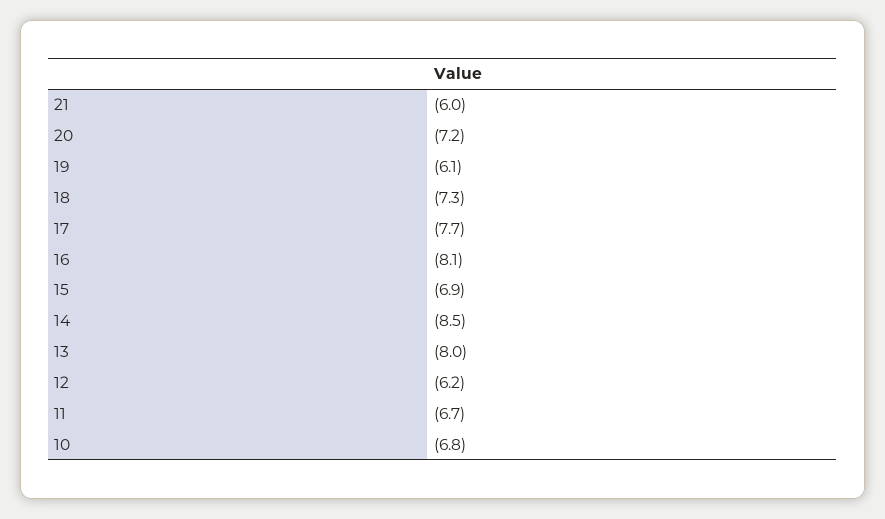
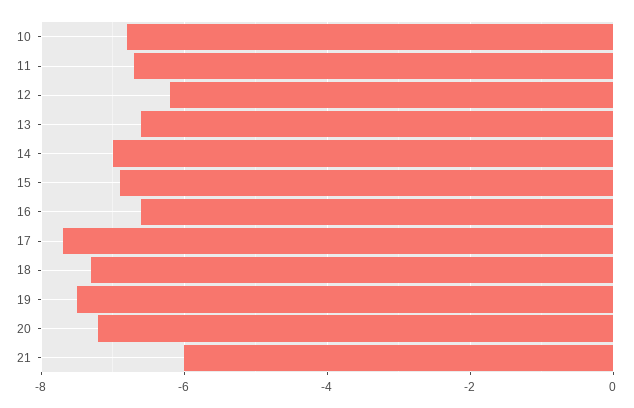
  {
    "21": -6,
    "20": -7.2,
-   "19": -6.1,
+   "19": -7.5,
    "18": -7.3,
    "17": -7.7,
-   "16": -8.1,
+   "16": -6.5,
    "15": -6.9,
-   "14": -8.5,
+   "14": -7,
-   "13": -8,
+   "13": -6.5,
    "12": -6.2,
    "11": -6.7,
    "10": -6.8
  }

